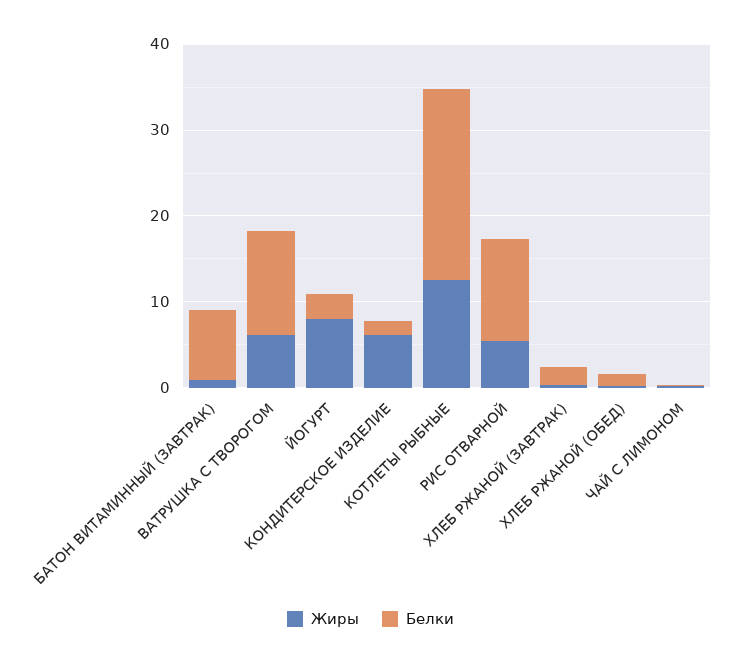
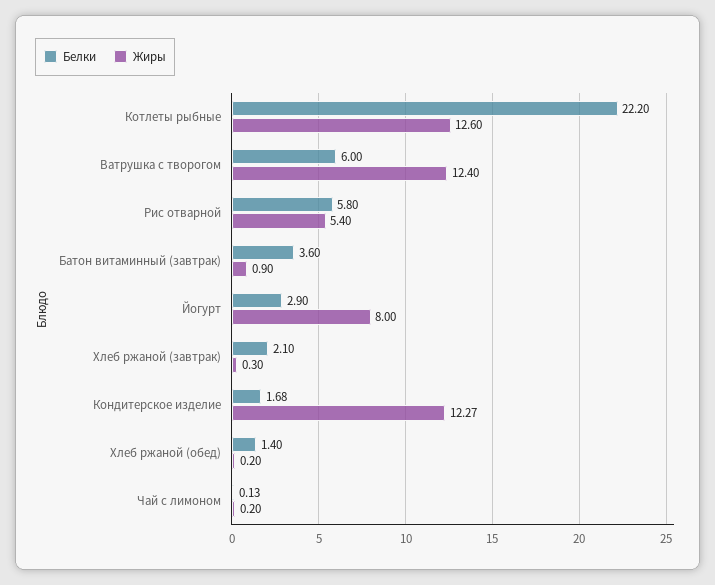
  {
    "Жиры": {
      "БАТОН ВИТАМИННЫЙ (ЗАВТРАК)": 0.9,
-     "ВАТРУШКА С ТВОРОГОМ": 6,
+     "ВАТРУШКА С ТВОРОГОМ": 12.4,
      "ЙОГУРТ": 8,
-     "КОНДИТЕРСКОЕ ИЗДЕЛИЕ": 6,
+     "КОНДИТЕРСКОЕ ИЗДЕЛИЕ": 12.27,
      "КОТЛЕТЫ РЫБНЫЕ": 12.6,
      "РИС ОТВАРНОЙ": 5.4,
      "ХЛЕБ РЖАНОЙ (ЗАВТРАК)": 0.3,
      "ХЛЕБ РЖАНОЙ (ОБЕД)": 0.2,
      "ЧАЙ С ЛИМОНОМ": 0.2
    },
    "Белки": {
-     "БАТОН ВИТАМИННЫЙ (ЗАВТРАК)": 8,
+     "БАТОН ВИТАМИННЫЙ (ЗАВТРАК)": 3.6,
-     "ВАТРУШКА С ТВОРОГОМ": 12,
+     "ВАТРУШКА С ТВОРОГОМ": 6,
      "ЙОГУРТ": 2.9,
      "КОНДИТЕРСКОЕ ИЗДЕЛИЕ": 1.68,
      "КОТЛЕТЫ РЫБНЫЕ": 22.2,
-     "РИС ОТВАРНОЙ": 12,
+     "РИС ОТВАРНОЙ": 5.8,
      "ХЛЕБ РЖАНОЙ (ЗАВТРАК)": 2.1,
      "ХЛЕБ РЖАНОЙ (ОБЕД)": 1.4,
      "ЧАЙ С ЛИМОНОМ": 0.13
    }
  }

